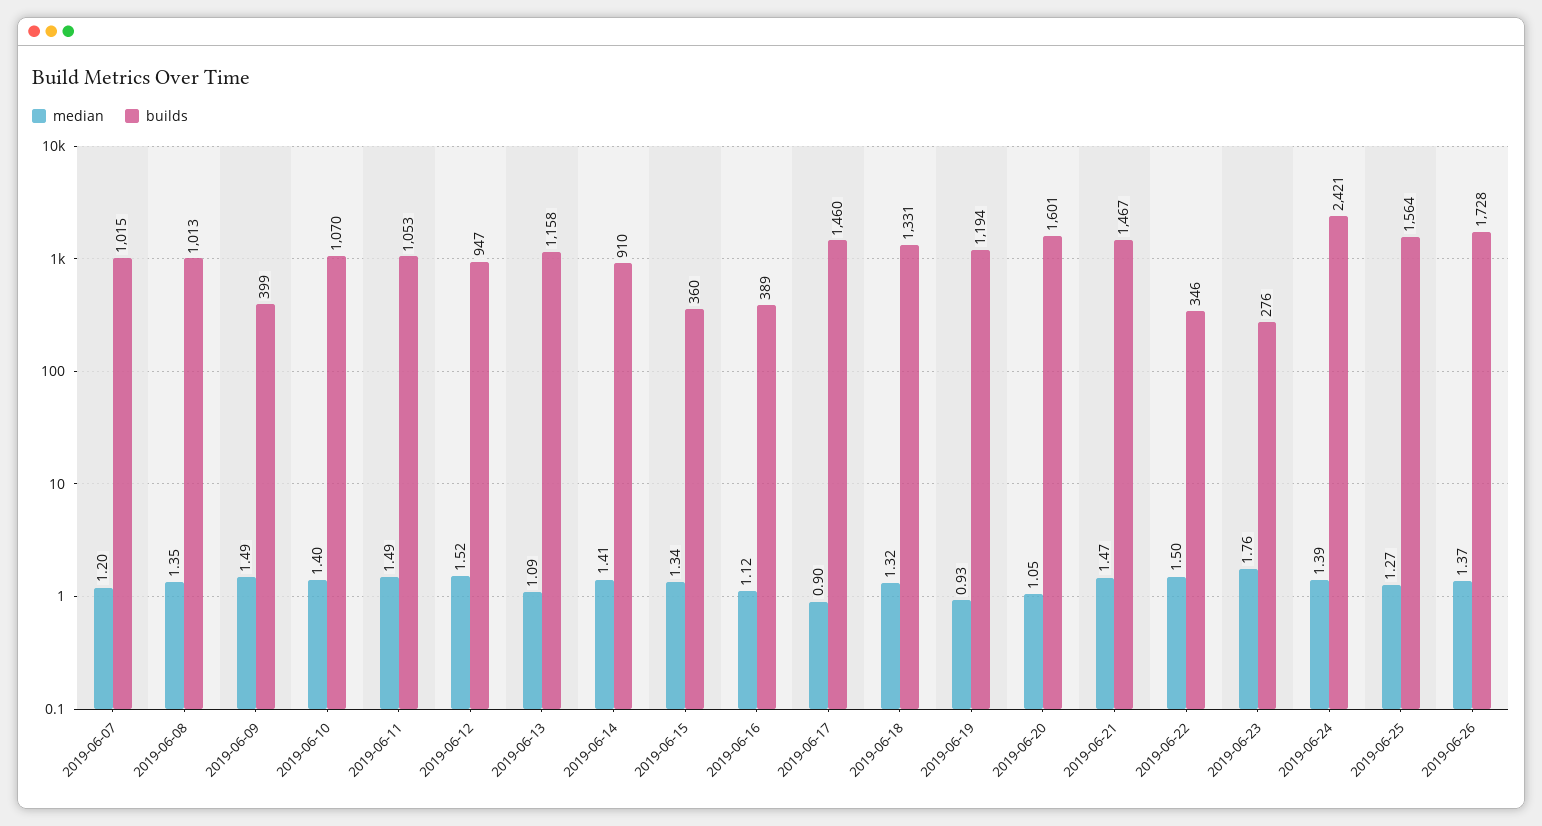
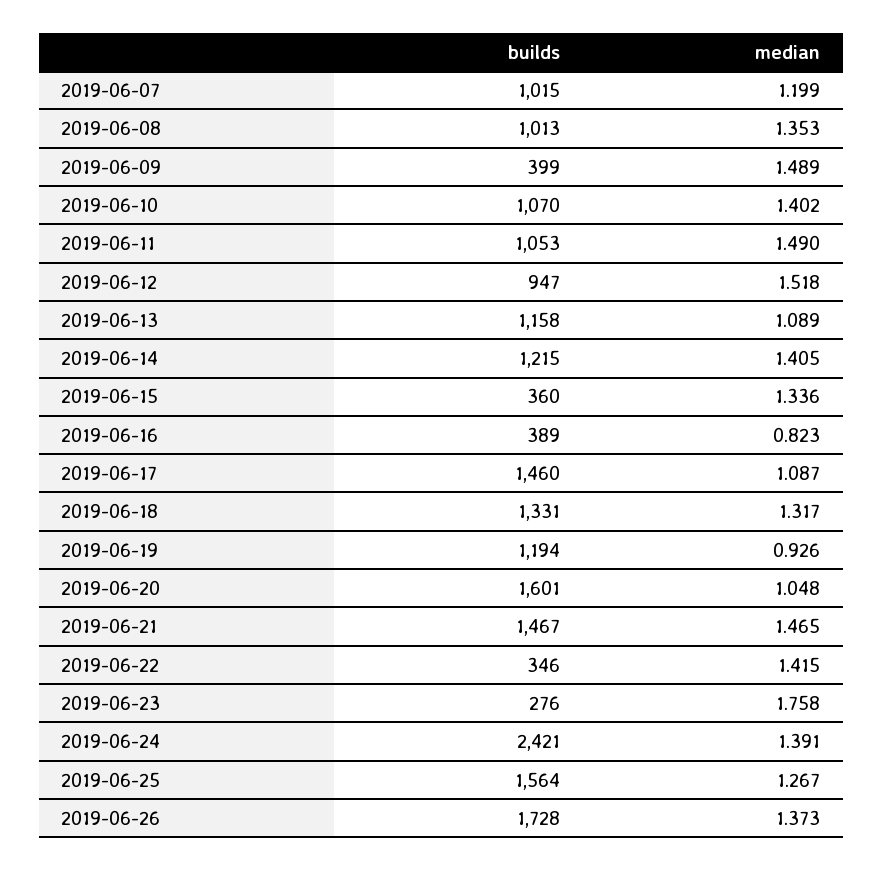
  {
    "median": {
      "2019-06-07": 1.199,
      "2019-06-08": 1.353,
      "2019-06-09": 1.489,
      "2019-06-10": 1.402,
      "2019-06-11": 1.49,
      "2019-06-12": 1.518,
      "2019-06-13": 1.089,
      "2019-06-14": 1.405,
      "2019-06-15": 1.336,
-     "2019-06-16": 1.12,
+     "2019-06-16": 0.823,
-     "2019-06-17": 0.9,
+     "2019-06-17": 1.087,
      "2019-06-18": 1.317,
      "2019-06-19": 0.926,
      "2019-06-20": 1.048,
      "2019-06-21": 1.465,
-     "2019-06-22": 1.5,
+     "2019-06-22": 1.415,
      "2019-06-23": 1.758,
      "2019-06-24": 1.391,
      "2019-06-25": 1.267,
      "2019-06-26": 1.373
    },
    "builds": {
      "2019-06-07": 1015,
      "2019-06-08": 1013,
      "2019-06-09": 399,
      "2019-06-10": 1070,
      "2019-06-11": 1053,
      "2019-06-12": 947,
      "2019-06-13": 1158,
-     "2019-06-14": 910,
+     "2019-06-14": 1215,
      "2019-06-15": 360,
      "2019-06-16": 389,
      "2019-06-17": 1460,
      "2019-06-18": 1331,
      "2019-06-19": 1194,
      "2019-06-20": 1601,
      "2019-06-21": 1467,
      "2019-06-22": 346,
      "2019-06-23": 276,
      "2019-06-24": 2421,
      "2019-06-25": 1564,
      "2019-06-26": 1728
    }
  }

